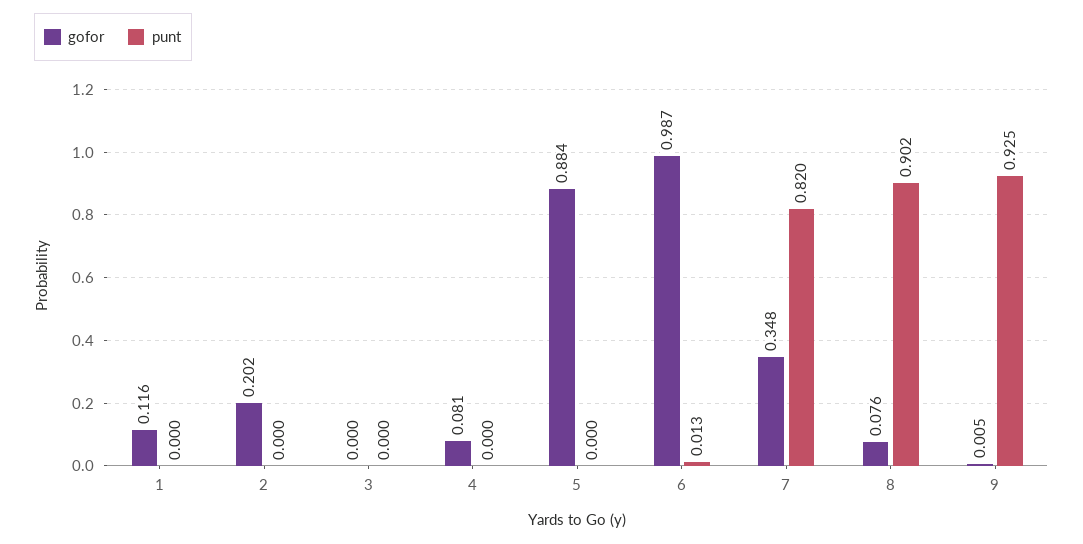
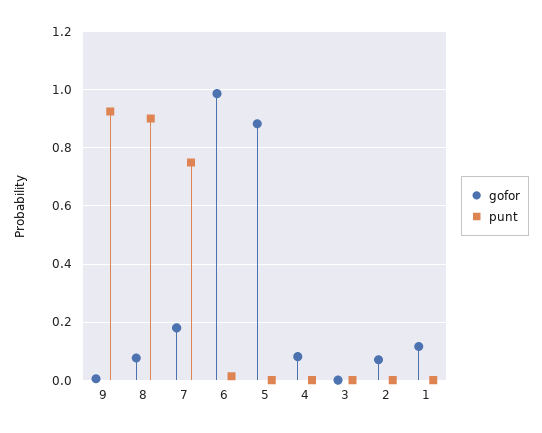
  {
    "gofor": {
      "1": 0.116,
-     "2": 0.202,
+     "2": 0.075,
      "3": 0,
      "4": 0.081,
      "5": 0.884,
      "6": 0.987,
-     "7": 0.348,
+     "7": 0.175,
      "8": 0.076,
      "9": 0.005
    },
    "punt": {
      "1": 0,
      "2": 0,
      "3": 0,
      "4": 0,
      "5": 0,
      "6": 0.013,
-     "7": 0.82,
+     "7": 0.75,
      "8": 0.902,
      "9": 0.925
    }
  }

